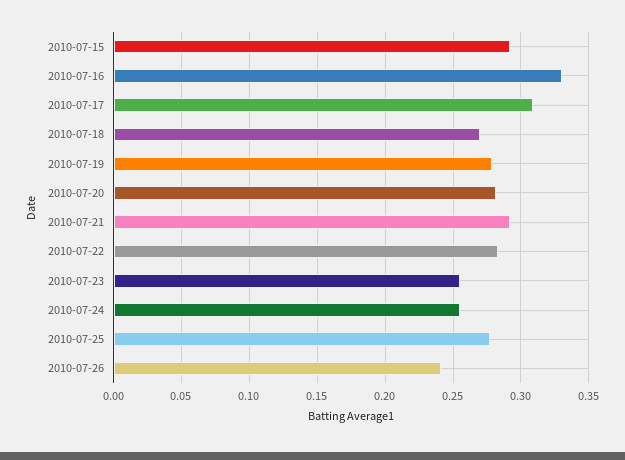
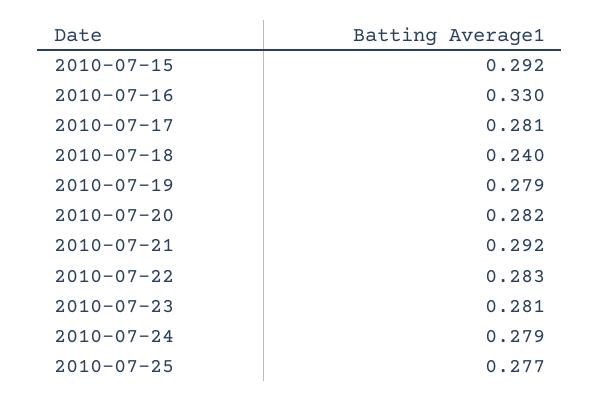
  {
    "2010-07-15": 0.292,
    "2010-07-16": 0.33,
-   "2010-07-17": 0.31,
+   "2010-07-17": 0.281,
-   "2010-07-18": 0.27,
+   "2010-07-18": 0.24,
    "2010-07-19": 0.279,
    "2010-07-20": 0.282,
    "2010-07-21": 0.292,
    "2010-07-22": 0.283,
-   "2010-07-23": 0.255,
+   "2010-07-23": 0.281,
-   "2010-07-24": 0.255,
+   "2010-07-24": 0.279,
-   "2010-07-25": 0.277,
+   "2010-07-25": 0.277
-   "2010-07-26": 0.24
  }

